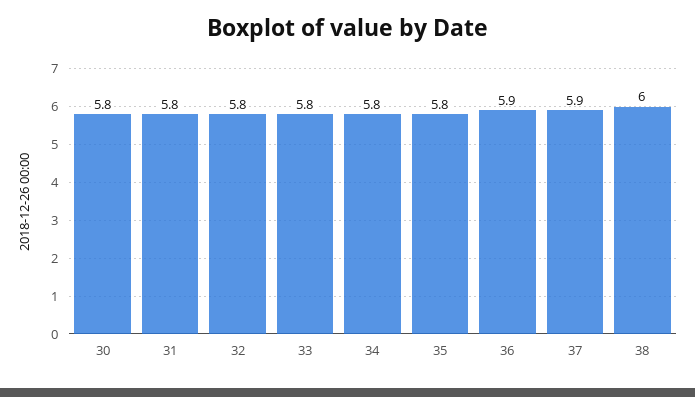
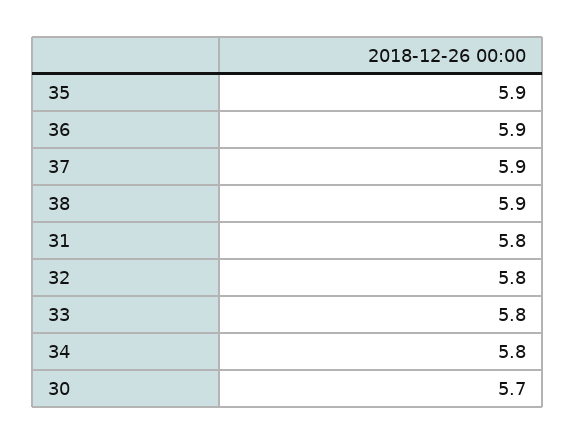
  {
-   "30": 5.8,
+   "30": 5.7,
    "31": 5.8,
    "32": 5.8,
    "33": 5.8,
    "34": 5.8,
-   "35": 5.8,
+   "35": 5.9,
    "36": 5.9,
    "37": 5.9,
-   "38": 6
+   "38": 5.9
  }

